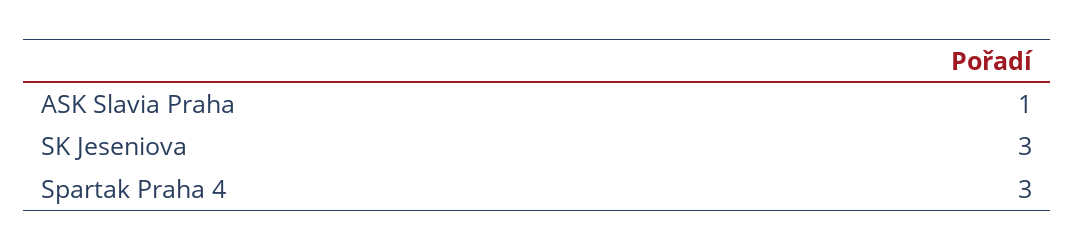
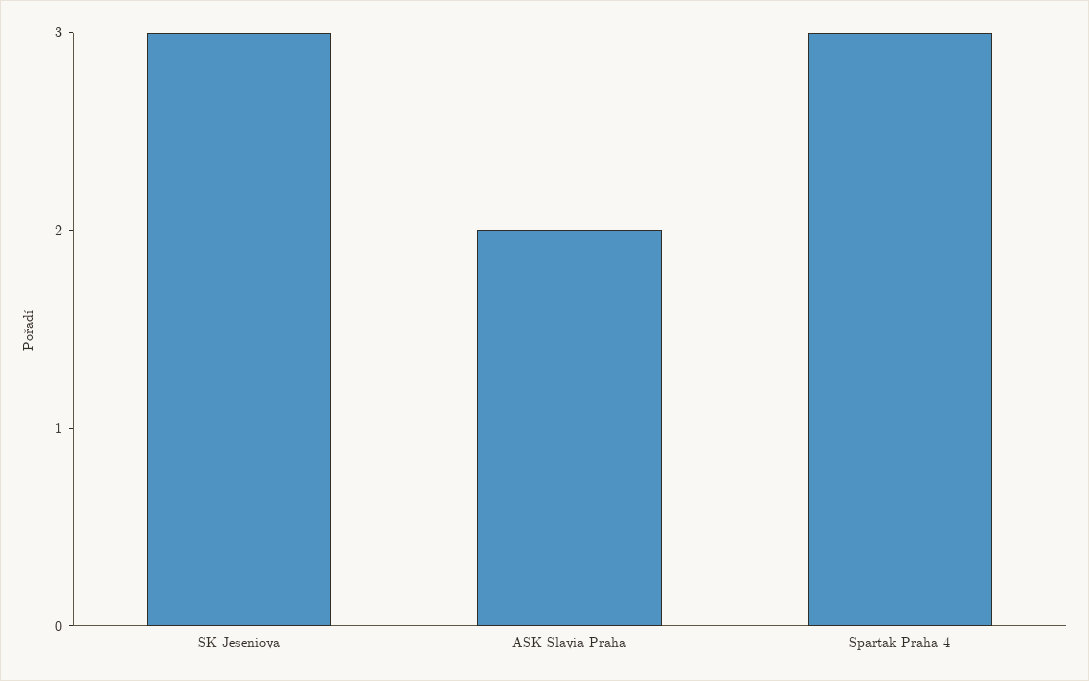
  {
-   "ASK Slavia Praha": 1,
+   "ASK Slavia Praha": 2,
    "SK Jeseniova": 3,
    "Spartak Praha 4": 3
  }

